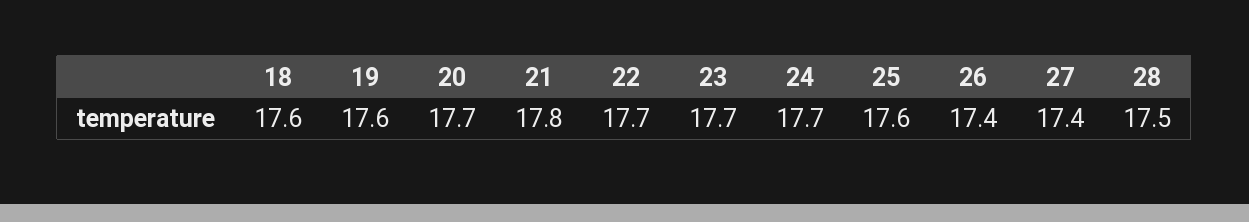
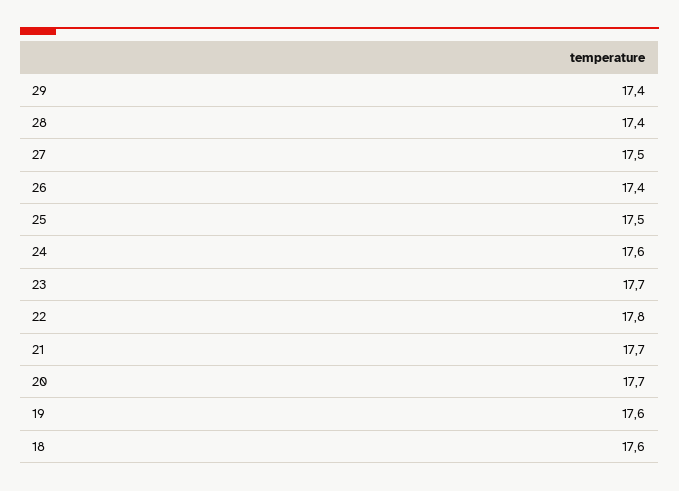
  {
    "18": 17.6,
    "19": 17.6,
    "20": 17.7,
-   "21": 17.8,
+   "21": 17.7,
-   "22": 17.7,
+   "22": 17.8,
    "23": 17.7,
-   "24": 17.7,
+   "24": 17.6,
-   "25": 17.6,
+   "25": 17.5,
    "26": 17.4,
-   "27": 17.4,
+   "27": 17.5,
-   "28": 17.5
+   "28": 17.4,
+   "29": 17.4
  }

